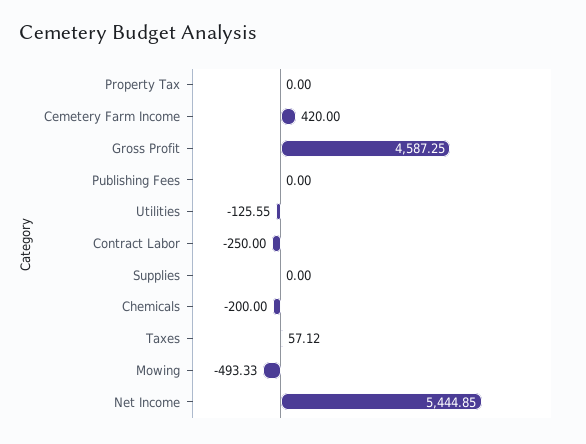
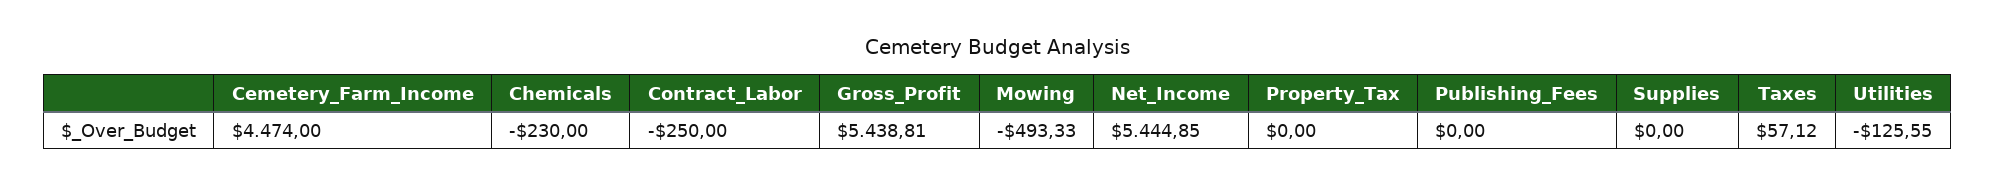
  {
    "Property Tax": 0,
-   "Cemetery Farm Income": 420,
+   "Cemetery Farm Income": 4474,
-   "Gross Profit": 4587.25,
+   "Gross Profit": 5438.81,
    "Publishing Fees": 0,
    "Utilities": -125.55,
    "Contract Labor": -250,
    "Supplies": 0,
-   "Chemicals": -200,
+   "Chemicals": -230,
    "Taxes": 57.12,
    "Mowing": -493.33,
    "Net Income": 5444.85
  }

